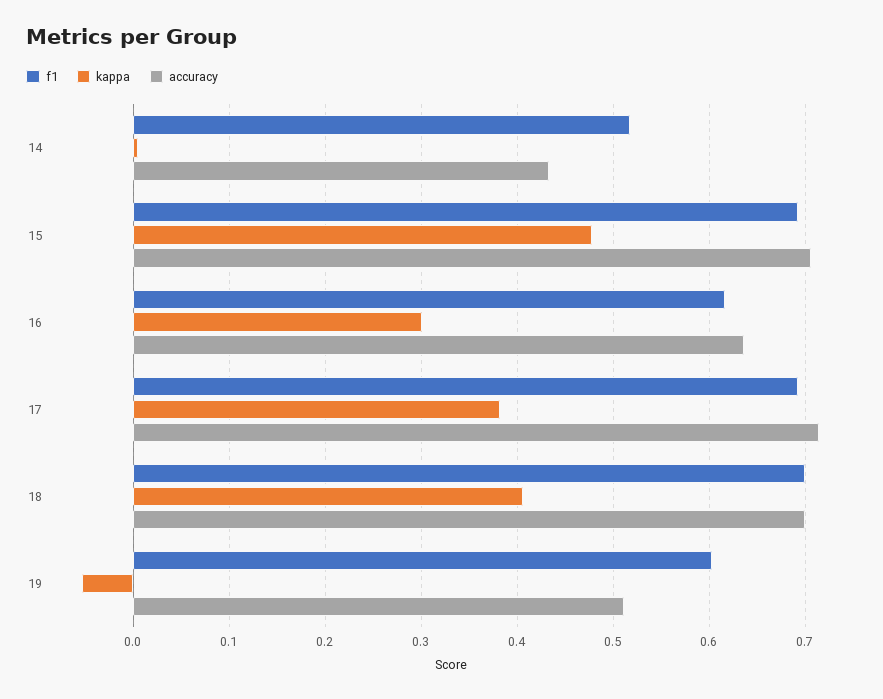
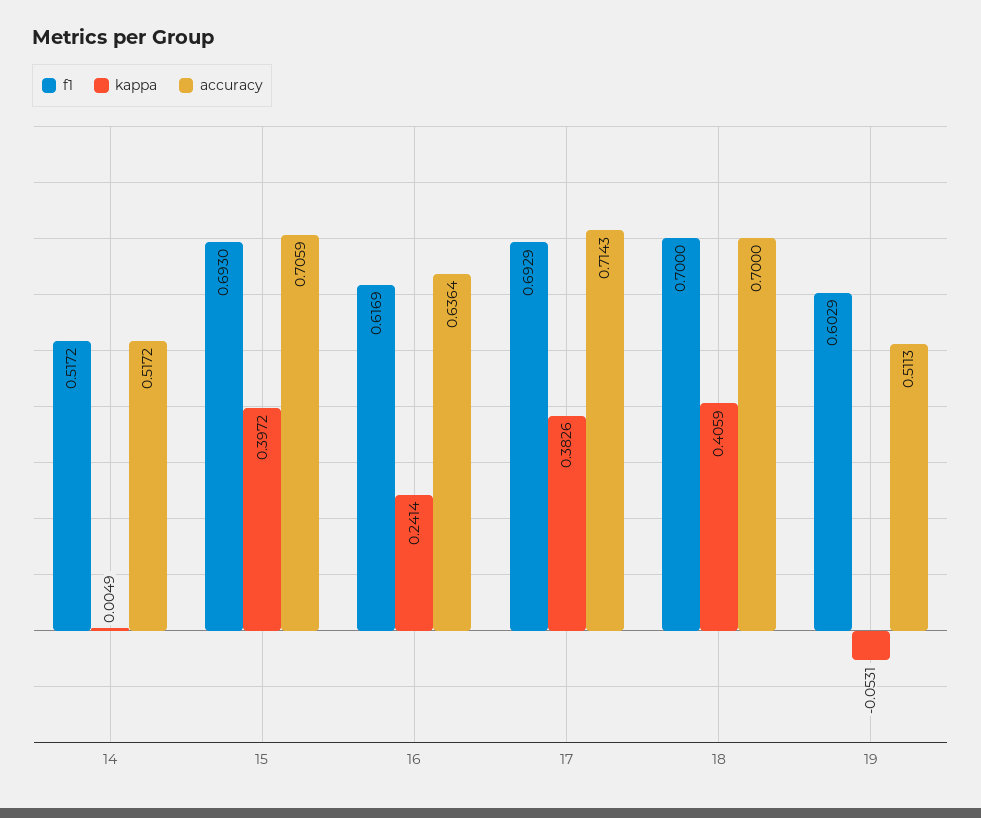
  {
    "f1": {
      "14": 0.5172,
      "15": 0.693,
      "16": 0.6169,
      "17": 0.6929,
      "18": 0.7,
      "19": 0.6029
    },
    "kappa": {
      "14": 0.0049,
-     "15": 0.48,
+     "15": 0.3972,
-     "16": 0.3,
+     "16": 0.2414,
      "17": 0.3826,
      "18": 0.4059,
      "19": -0.0531
    },
    "accuracy": {
-     "14": 0.43,
+     "14": 0.5172,
      "15": 0.7059,
      "16": 0.6364,
      "17": 0.7143,
      "18": 0.7,
      "19": 0.5113
    }
  }

